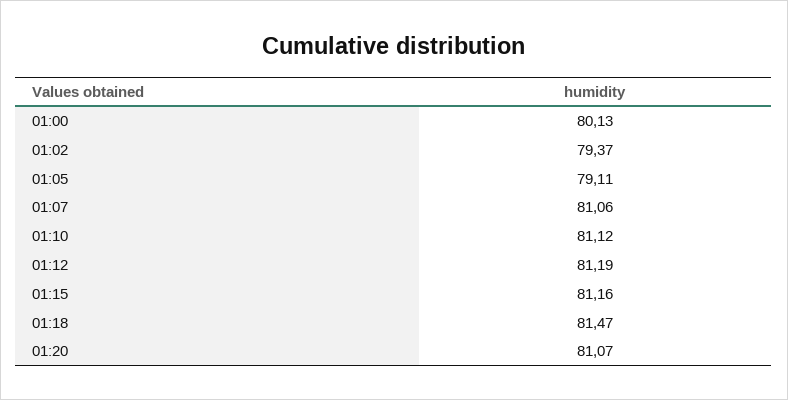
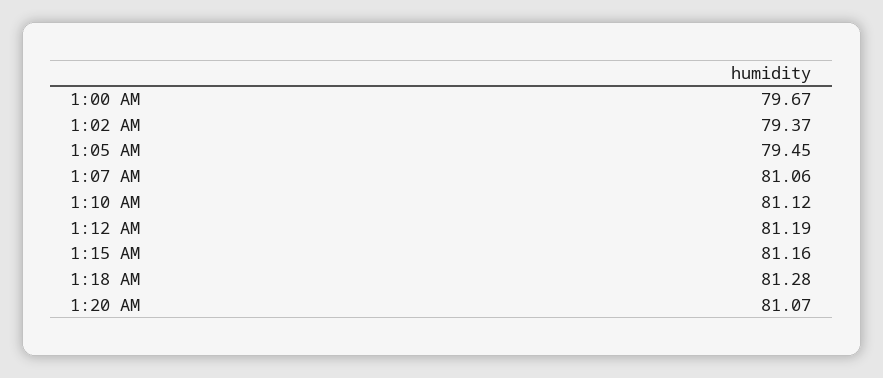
  {
-   "01:00": 80.13,
+   "01:00": 79.67,
    "01:02": 79.37,
-   "01:05": 79.11,
+   "01:05": 79.45,
    "01:07": 81.06,
    "01:10": 81.12,
    "01:12": 81.19,
    "01:15": 81.16,
-   "01:18": 81.47,
+   "01:18": 81.28,
    "01:20": 81.07
  }

